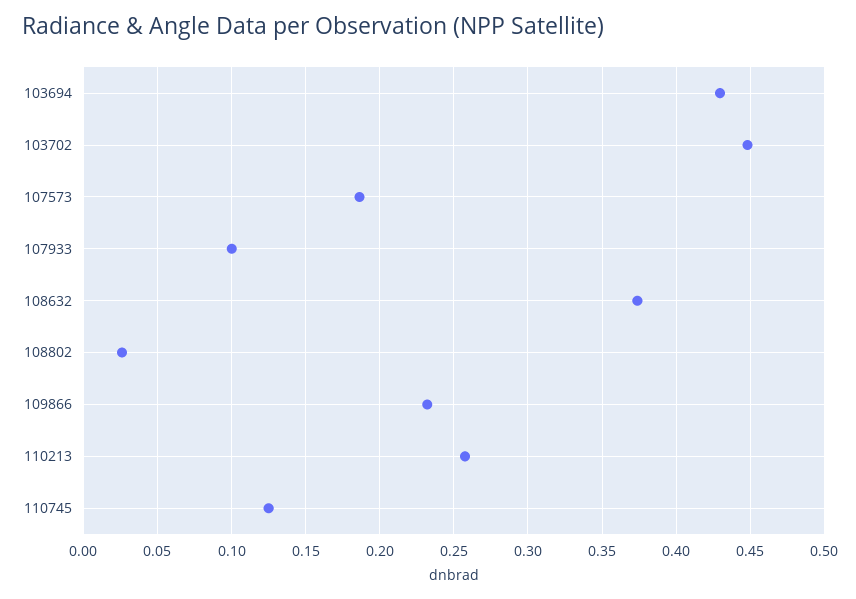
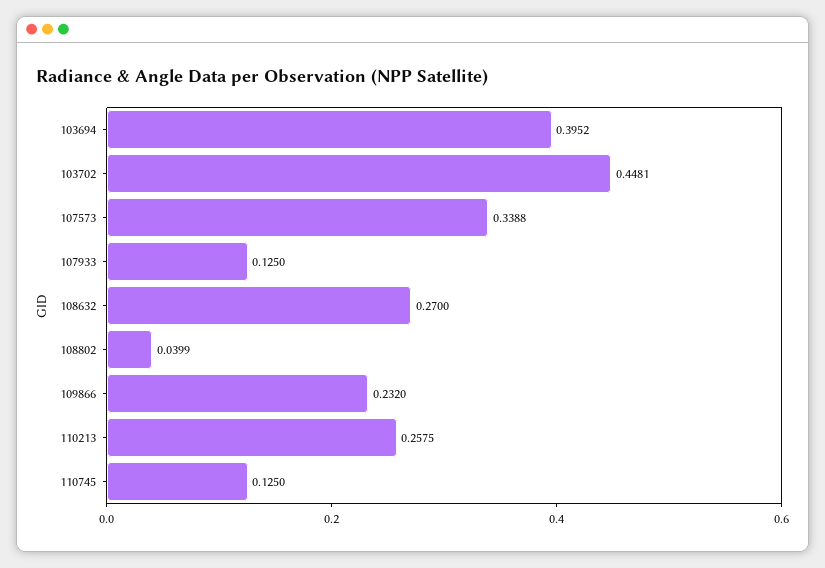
  {
-   "103694": 0.43,
+   "103694": 0.3952,
    "103702": 0.4481,
-   "107573": 0.185,
+   "107573": 0.3388,
-   "107933": 0.1,
+   "107933": 0.125,
-   "108632": 0.375,
+   "108632": 0.27,
-   "108802": 0.025,
+   "108802": 0.0399,
    "109866": 0.232,
    "110213": 0.2575,
    "110745": 0.125
  }

